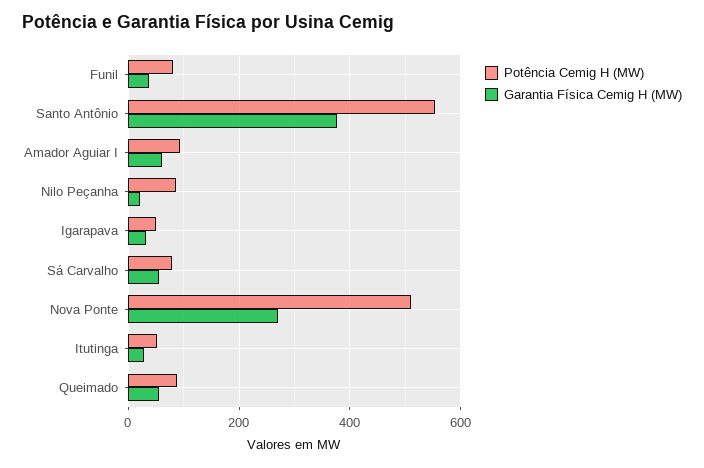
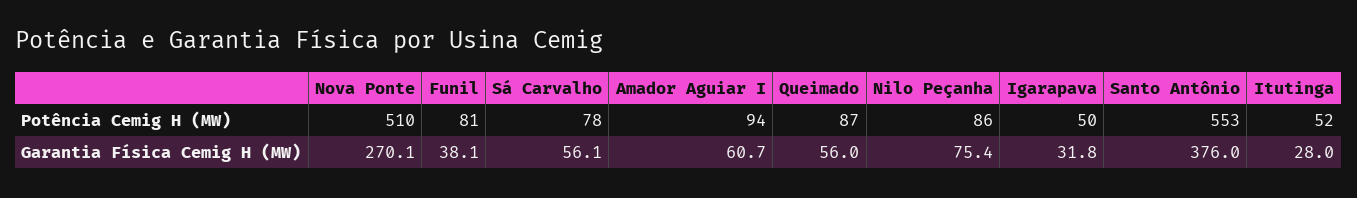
  {
    "Potência Cemig H (MW)": {
      "Funil": 81,
      "Santo Antônio": 553,
      "Amador Aguiar I": 94,
      "Nilo Peçanha": 86,
      "Igarapava": 50,
      "Sá Carvalho": 78,
      "Nova Ponte": 510,
      "Itutinga": 52,
      "Queimado": 87
    },
    "Garantia Física Cemig H (MW)": {
      "Funil": 38.1,
      "Santo Antônio": 376,
      "Amador Aguiar I": 60.7,
-     "Nilo Peçanha": 20,
+     "Nilo Peçanha": 75.4,
      "Igarapava": 31.8,
      "Sá Carvalho": 56.1,
      "Nova Ponte": 270.1,
      "Itutinga": 28,
      "Queimado": 56
    }
  }

